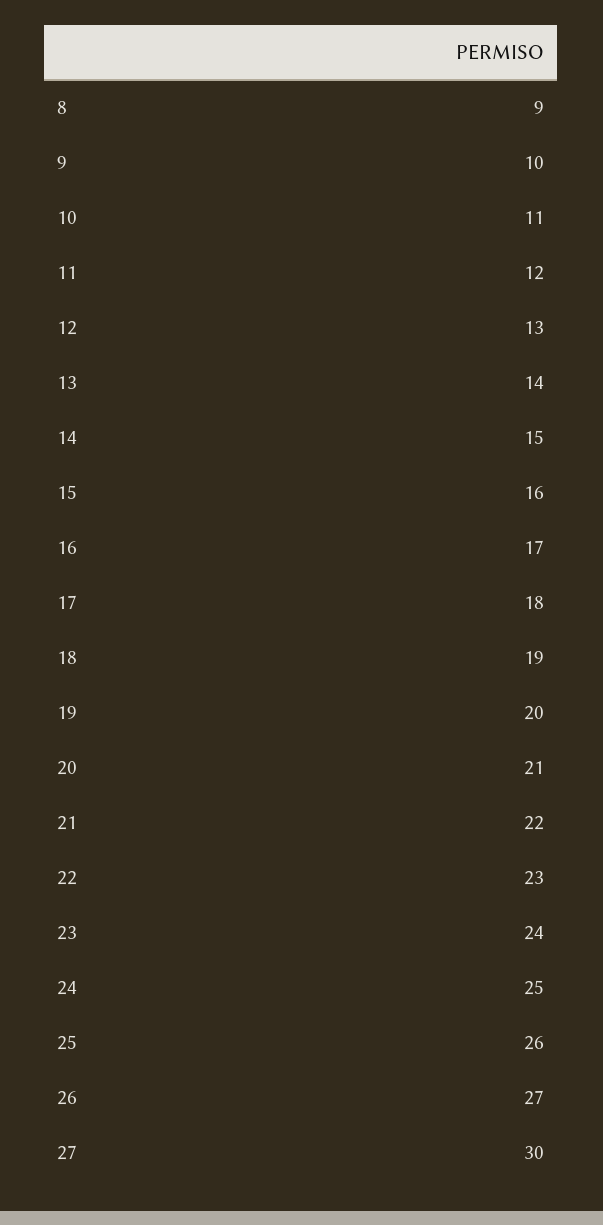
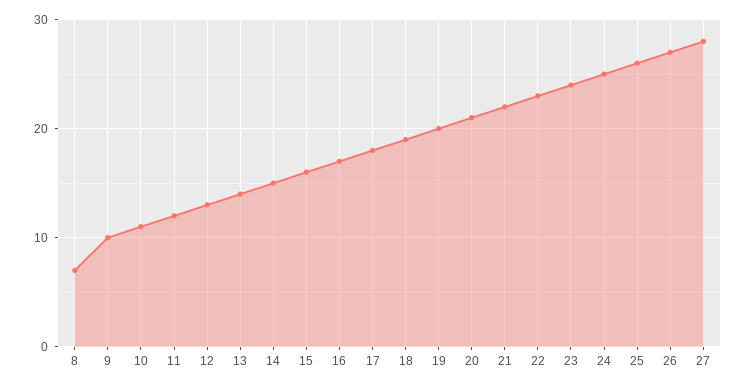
  {
-   "8": 9,
+   "8": 7,
    "9": 10,
    "10": 11,
    "11": 12,
    "12": 13,
    "13": 14,
    "14": 15,
    "15": 16,
    "16": 17,
    "17": 18,
    "18": 19,
    "19": 20,
    "20": 21,
    "21": 22,
    "22": 23,
    "23": 24,
    "24": 25,
    "25": 26,
    "26": 27,
-   "27": 30
+   "27": 28
  }

